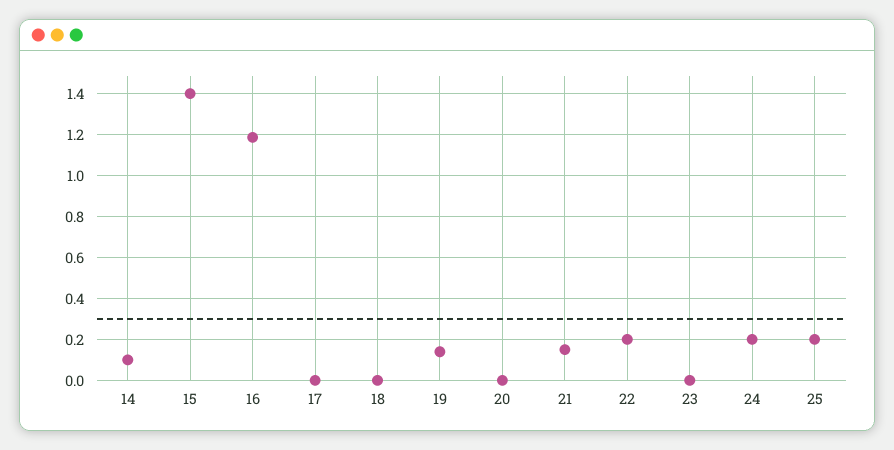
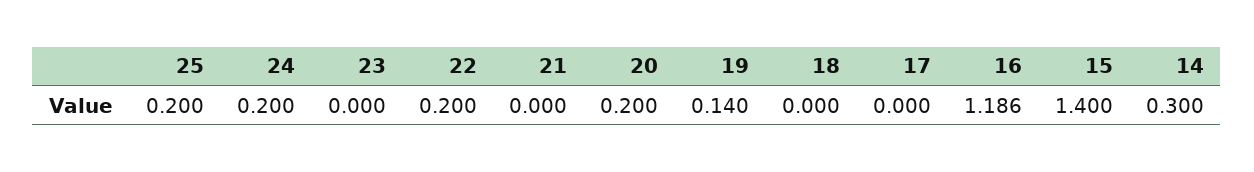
  {
-   "14": 0.1,
+   "14": 0.3,
    "15": 1.4,
    "16": 1.186,
    "17": 0,
    "18": 0,
    "19": 0.14,
-   "20": 0,
+   "20": 0.2,
-   "21": 0.15,
+   "21": 0,
    "22": 0.2,
    "23": 0,
    "24": 0.2,
    "25": 0.2
  }

